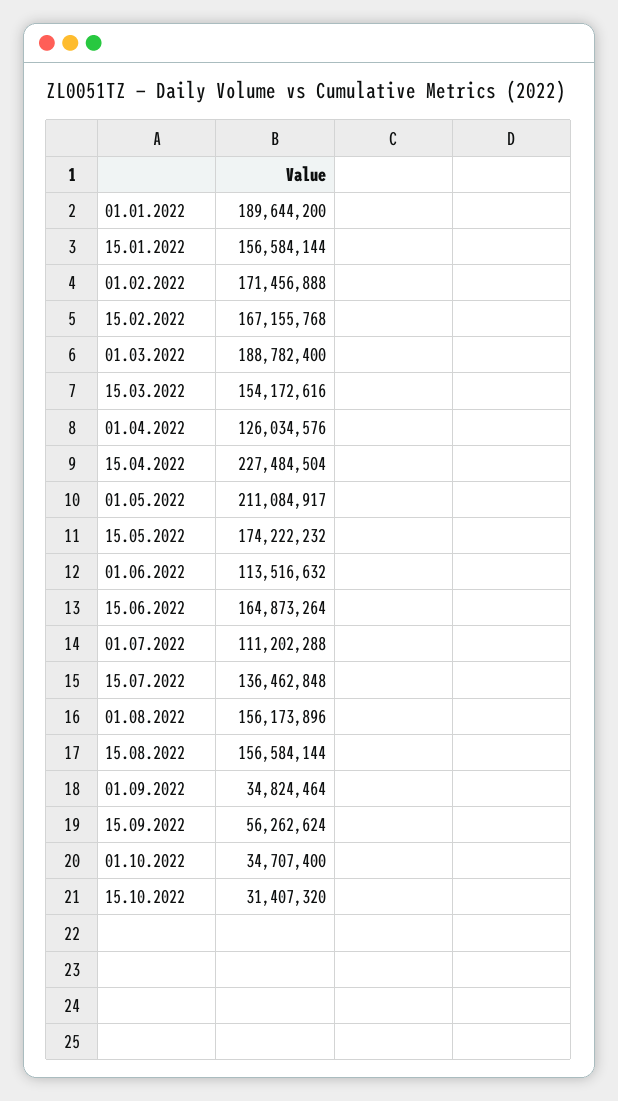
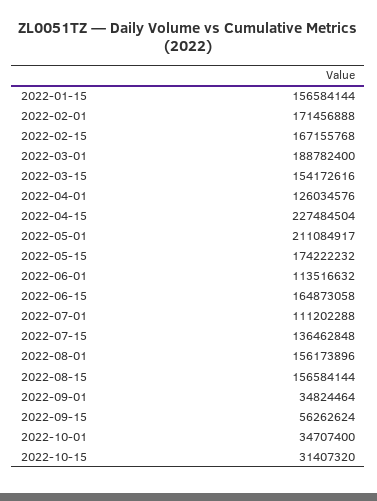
  {
-   "01.01.2022": 189644200,
    "15.01.2022": 156584144,
    "01.02.2022": 171456888,
    "15.02.2022": 167155768,
    "01.03.2022": 188782400,
    "15.03.2022": 154172616,
    "01.04.2022": 126034576,
    "15.04.2022": 227484504,
    "01.05.2022": 211084917,
    "15.05.2022": 174222232,
    "01.06.2022": 113516632,
-   "15.06.2022": 164873264,
+   "15.06.2022": 164873058,
    "01.07.2022": 111202288,
    "15.07.2022": 136462848,
    "01.08.2022": 156173896,
    "15.08.2022": 156584144,
    "01.09.2022": 34824464,
    "15.09.2022": 56262624,
    "01.10.2022": 34707400,
    "15.10.2022": 31407320
  }

